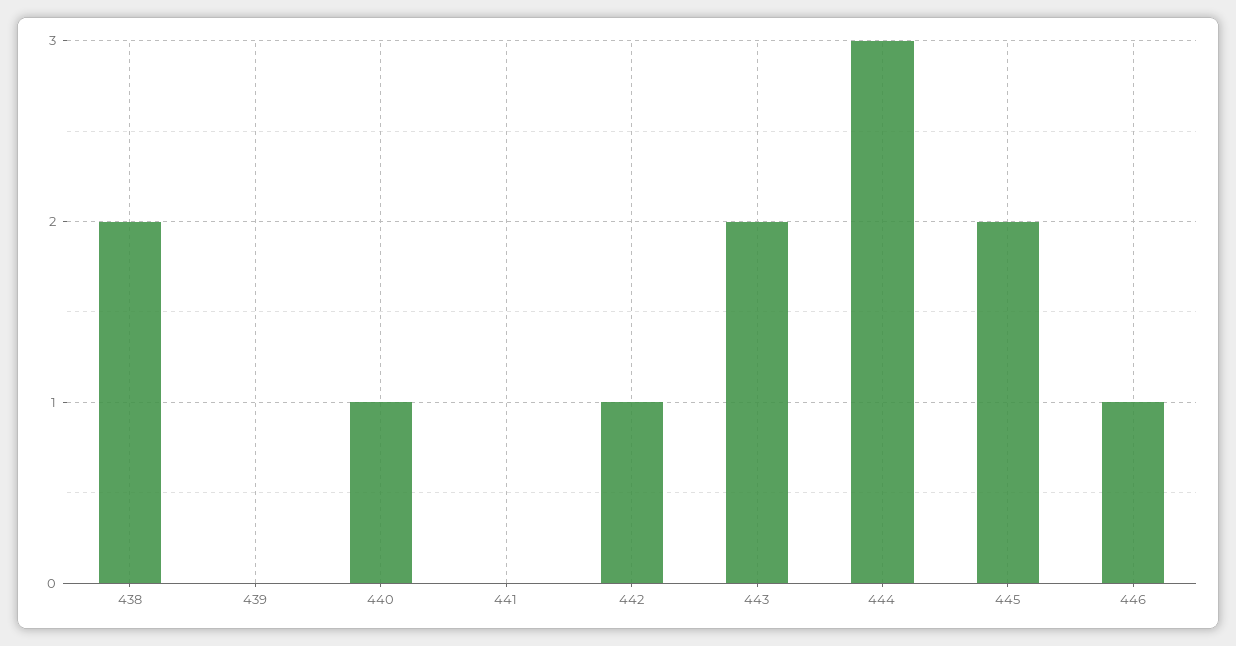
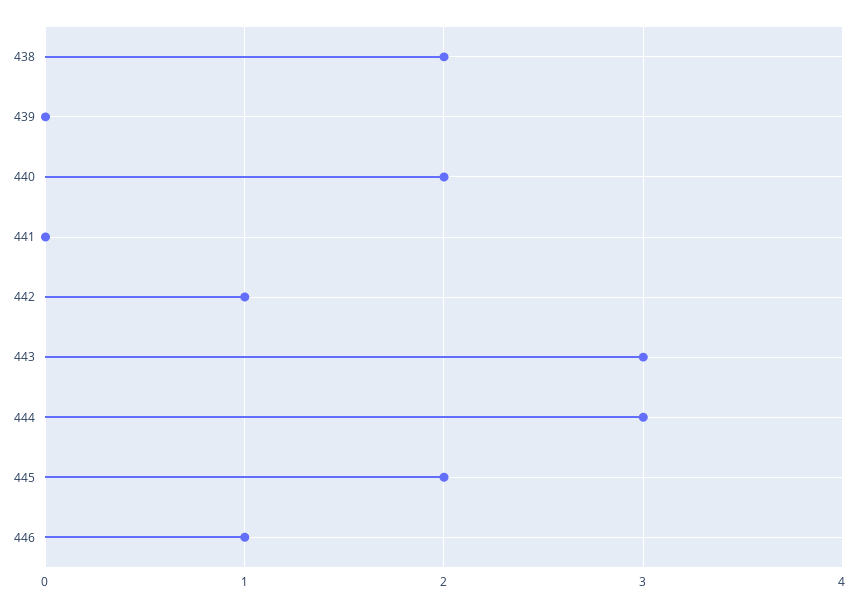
  {
    "438": 2,
    "439": 0,
-   "440": 1,
+   "440": 2,
    "441": 0,
    "442": 1,
-   "443": 2,
+   "443": 3,
    "444": 3,
    "445": 2,
    "446": 1
  }

